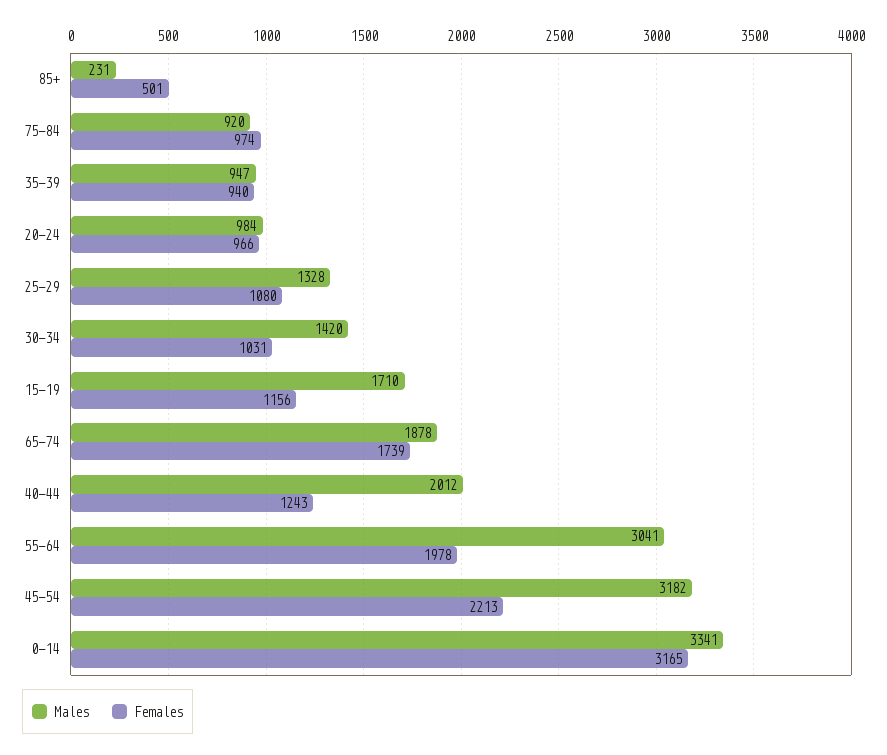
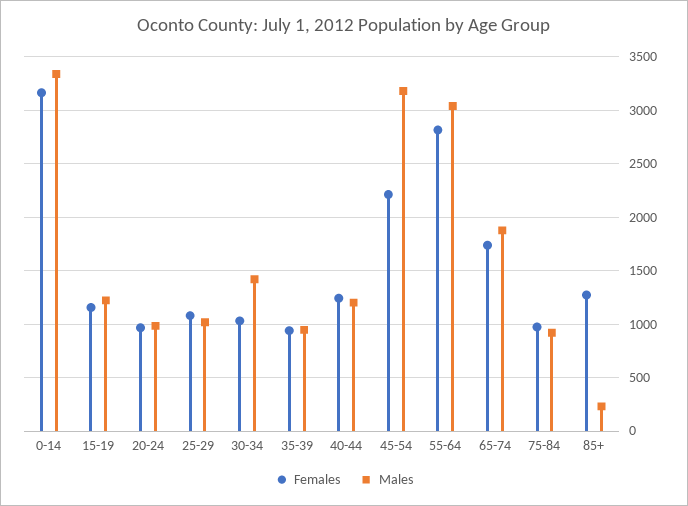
  {
    "Males": {
      "85+": 231,
      "75-84": 920,
      "35-39": 947,
      "20-24": 984,
-     "25-29": 1328,
+     "25-29": 1000,
      "30-34": 1420,
-     "15-19": 1710,
+     "15-19": 1200,
      "65-74": 1878,
-     "40-44": 2012,
+     "40-44": 1200,
      "55-64": 3041,
      "45-54": 3182,
      "0-14": 3341
    },
    "Females": {
-     "85+": 501,
+     "85+": 1300,
      "75-84": 974,
      "35-39": 940,
      "20-24": 966,
      "25-29": 1080,
      "30-34": 1031,
      "15-19": 1156,
      "65-74": 1739,
      "40-44": 1243,
-     "55-64": 1978,
+     "55-64": 2800,
      "45-54": 2213,
      "0-14": 3165
    }
  }

